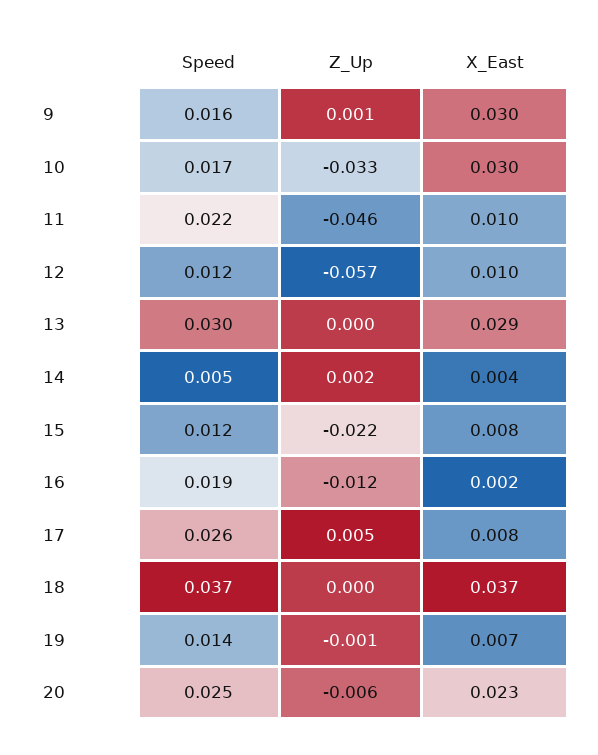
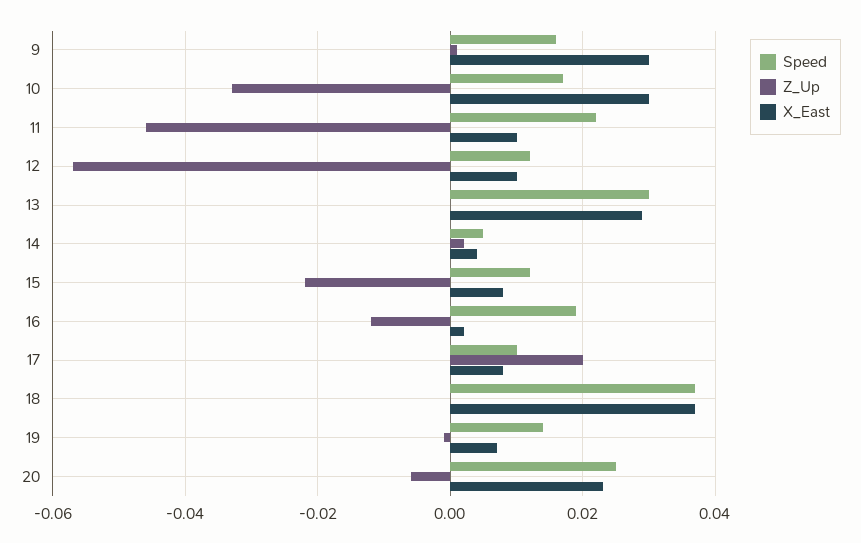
  {
    "Speed": {
      "9": 0.016,
      "10": 0.017,
      "11": 0.022,
      "12": 0.012,
      "13": 0.03,
      "14": 0.005,
      "15": 0.012,
      "16": 0.019,
-     "17": 0.026,
+     "17": 0.01,
      "18": 0.037,
      "19": 0.014,
      "20": 0.025
    },
    "Z_Up": {
      "9": 0.001,
      "10": -0.033,
      "11": -0.046,
      "12": -0.057,
      "13": 0,
      "14": 0.002,
      "15": -0.022,
      "16": -0.012,
-     "17": 0.005,
+     "17": 0.02,
      "18": 0,
      "19": -0.001,
      "20": -0.006
    },
    "X_East": {
      "9": 0.03,
      "10": 0.03,
      "11": 0.01,
      "12": 0.01,
      "13": 0.029,
      "14": 0.004,
      "15": 0.008,
      "16": 0.002,
      "17": 0.008,
      "18": 0.037,
      "19": 0.007,
      "20": 0.023
    }
  }

